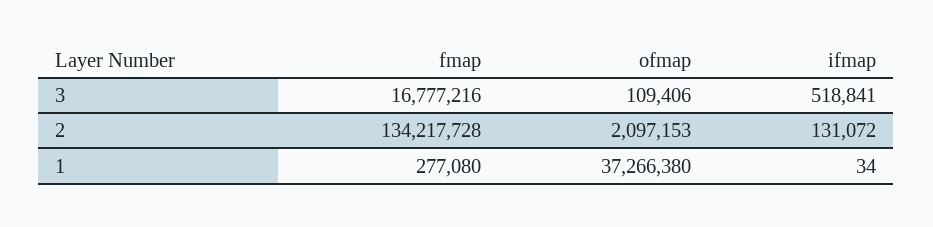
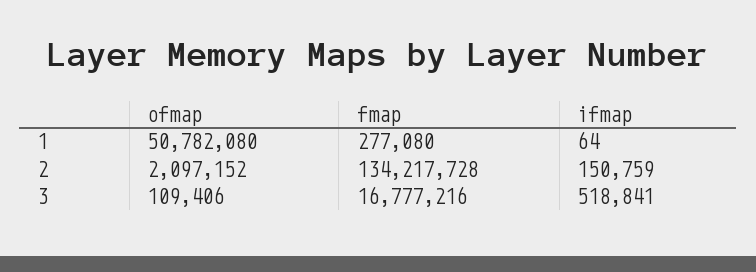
  {
    "fmap": {
      "3": 16777216,
      "2": 134217728,
      "1": 277080
    },
    "ofmap": {
      "3": 109406,
-     "2": 2097153,
+     "2": 2097152,
-     "1": 37266380
+     "1": 50782080
    },
    "ifmap": {
      "3": 518841,
-     "2": 131072,
+     "2": 150759,
-     "1": 34
+     "1": 64
    }
  }

